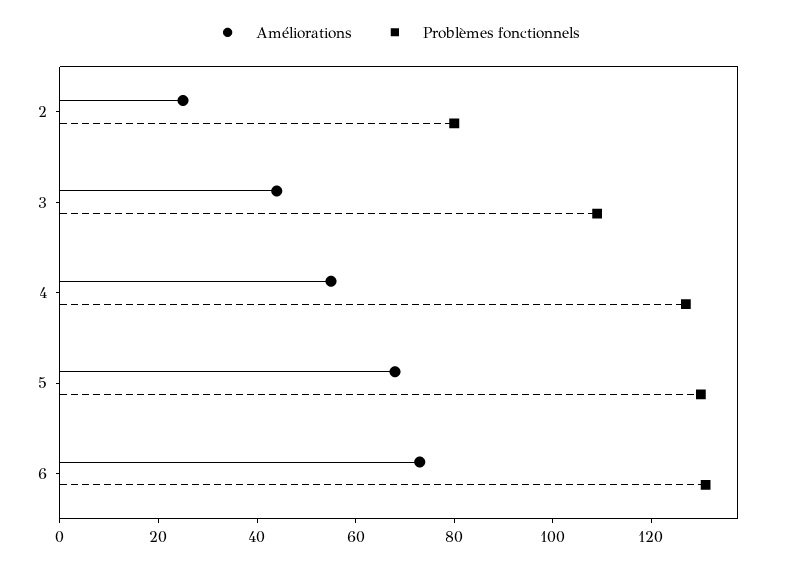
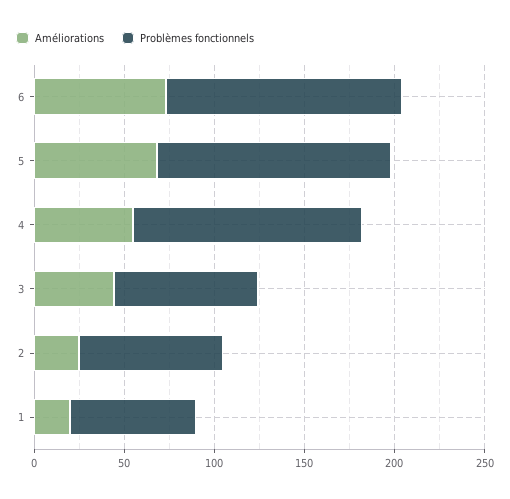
  {
    "Améliorations": {
      "2": 25,
      "3": 45,
      "4": 55,
      "5": 70,
-     "6": 75
+     "6": 75,
+     "1": 20
    },
    "Problèmes fonctionnels": {
      "2": 80,
-     "3": 110,
+     "3": 80,
      "4": 125,
      "5": 130,
-     "6": 130
+     "6": 130,
+     "1": 70
    }
  }

